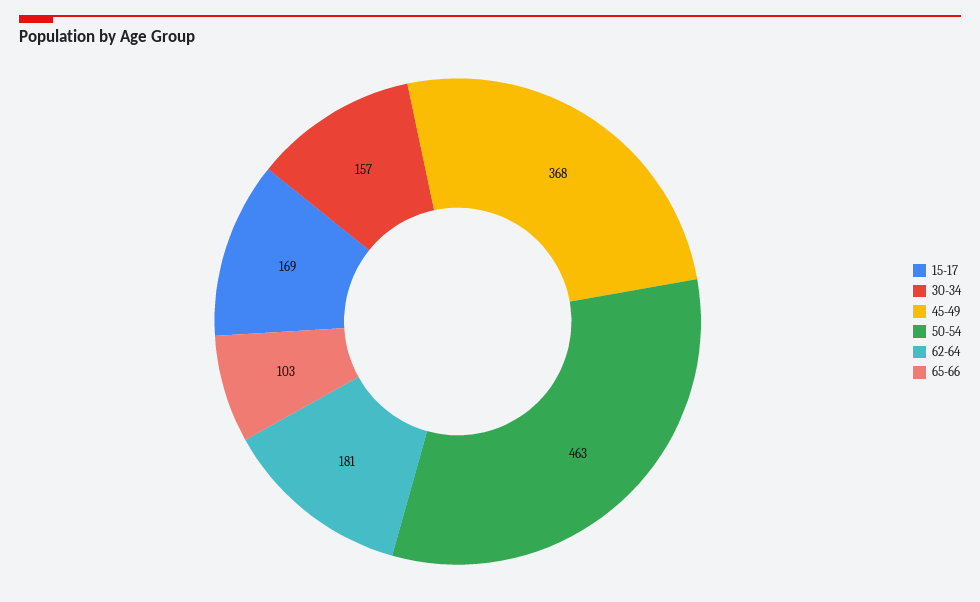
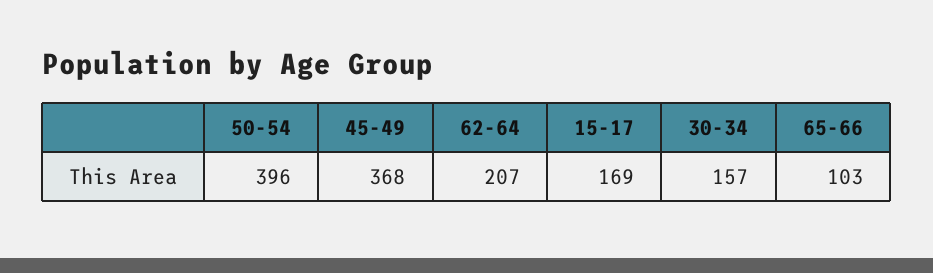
  {
    "15-17": 169,
    "30-34": 157,
    "45-49": 368,
-   "50-54": 463,
+   "50-54": 396,
-   "62-64": 181,
+   "62-64": 207,
    "65-66": 103
  }

